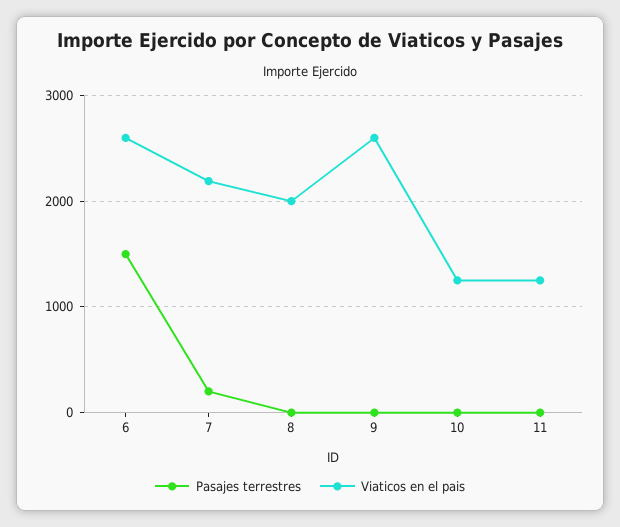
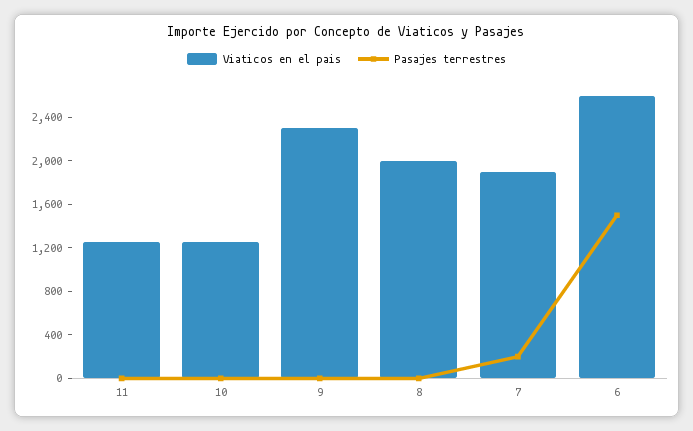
  {
    "Pasajes terrestres": {
      "6": 1500,
      "7": 200,
      "8": 0,
      "9": 0,
      "10": 0,
      "11": 0
    },
    "Viaticos en el pais": {
      "6": 2600,
-     "7": 2200,
+     "7": 1900,
      "8": 2000,
-     "9": 2600,
+     "9": 2300,
      "10": 1300,
      "11": 1300
    }
  }

